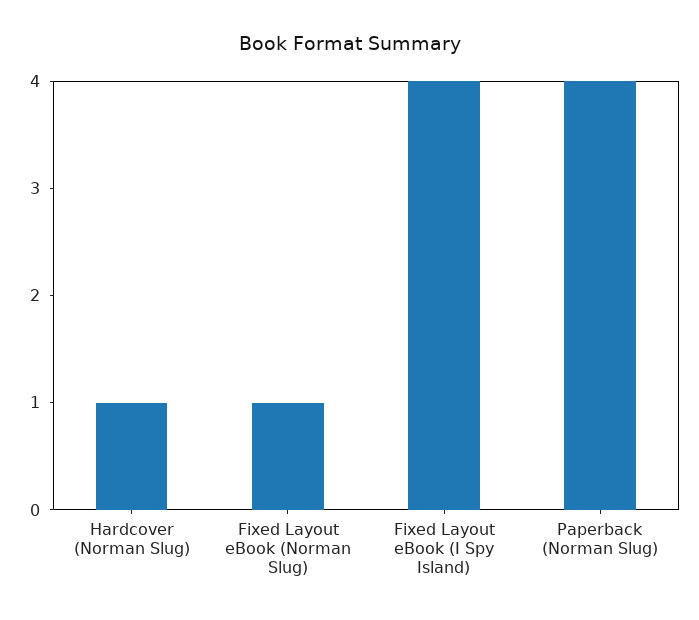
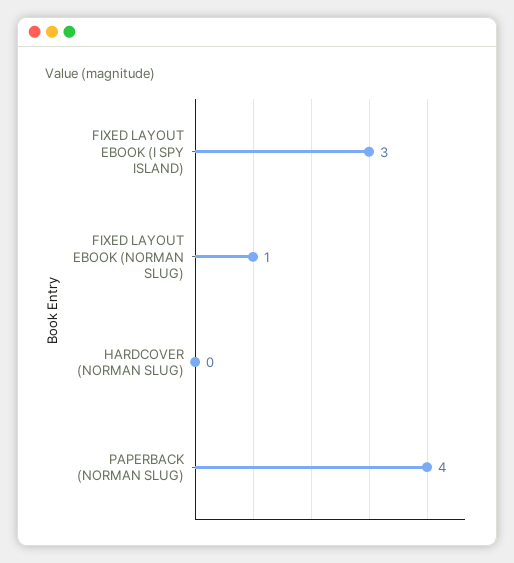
  {
-   "Hardcover (Norman Slug)": 1,
+   "Hardcover (Norman Slug)": 0,
    "Fixed Layout eBook (Norman Slug)": 1,
-   "Fixed Layout eBook (I Spy Island)": 4,
+   "Fixed Layout eBook (I Spy Island)": 3,
    "Paperback (Norman Slug)": 4
  }

